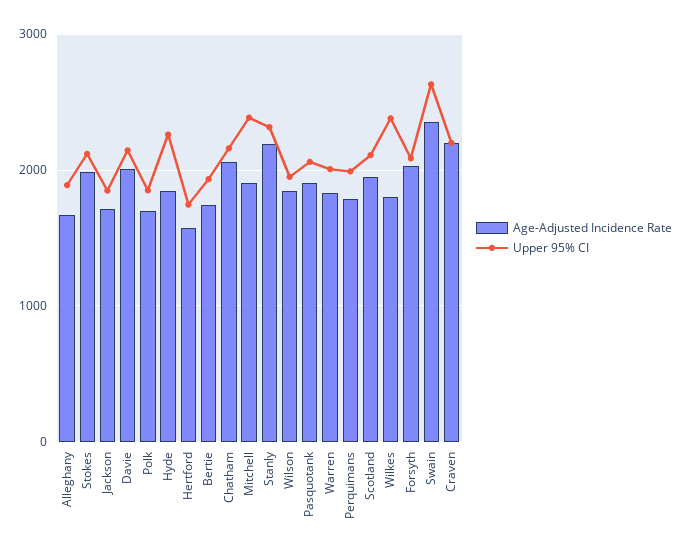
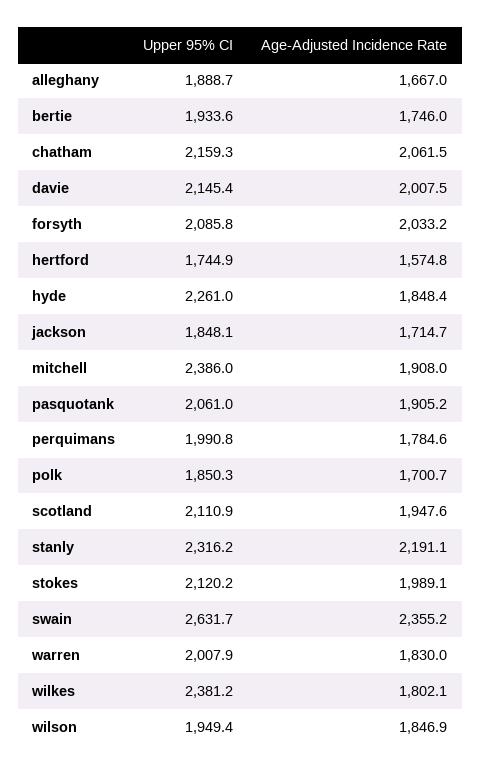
  {
    "Age-Adjusted Incidence Rate": {
      "Alleghany": 1667,
      "Stokes": 1989.1,
      "Jackson": 1714.7,
      "Davie": 2007.5,
      "Polk": 1700.7,
      "Hyde": 1848.4,
      "Hertford": 1574.8,
      "Bertie": 1746,
      "Chatham": 2061.5,
      "Mitchell": 1908,
      "Stanly": 2191.1,
      "Wilson": 1846.9,
      "Pasquotank": 1905.2,
      "Warren": 1830,
      "Perquimans": 1784.6,
      "Scotland": 1947.6,
      "Wilkes": 1802.1,
      "Forsyth": 2033.2,
-     "Swain": 2355.2,
+     "Swain": 2355.2
-     "Craven": 2200
    },
    "Upper 95% CI": {
      "Alleghany": 1888.7,
      "Stokes": 2120.2,
      "Jackson": 1848.1,
      "Davie": 2145.4,
      "Polk": 1850.3,
      "Hyde": 2261,
      "Hertford": 1744.9,
      "Bertie": 1933.6,
      "Chatham": 2159.3,
      "Mitchell": 2386,
      "Stanly": 2316.2,
      "Wilson": 1949.4,
      "Pasquotank": 2061,
      "Warren": 2007.9,
      "Perquimans": 1990.8,
      "Scotland": 2110.9,
      "Wilkes": 2381.2,
      "Forsyth": 2085.8,
-     "Swain": 2631.7,
+     "Swain": 2631.7
-     "Craven": 2200
    }
  }

